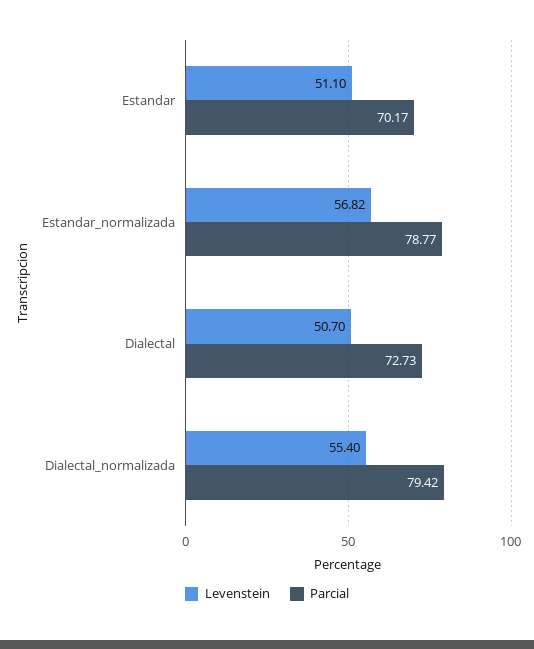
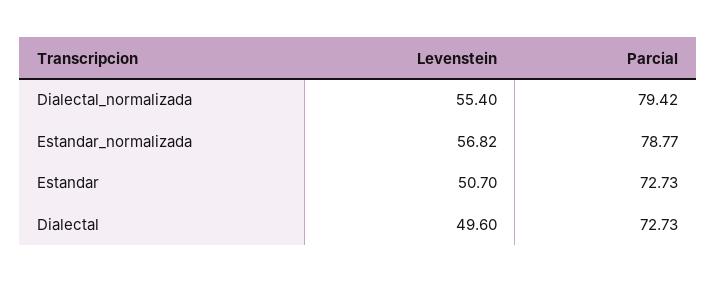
  {
    "Levenstein": {
-     "Estandar": 51.1,
+     "Estandar": 50.7,
      "Estandar_normalizada": 56.82,
-     "Dialectal": 50.7,
+     "Dialectal": 49.6,
      "Dialectal_normalizada": 55.4
    },
    "Parcial": {
-     "Estandar": 70.17,
+     "Estandar": 72.73,
      "Estandar_normalizada": 78.77,
      "Dialectal": 72.73,
      "Dialectal_normalizada": 79.42
    }
  }

